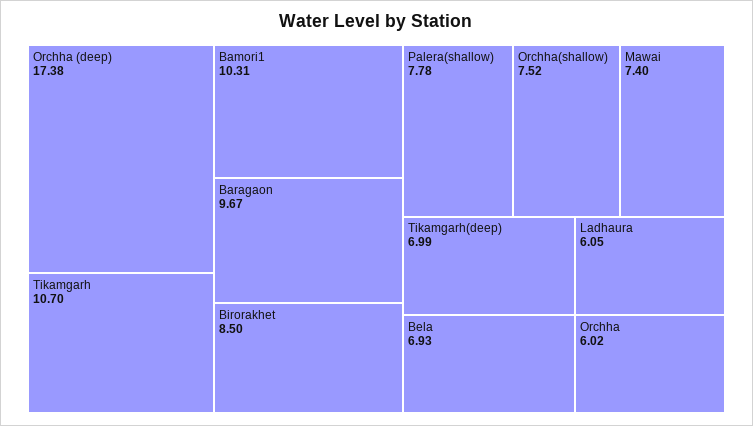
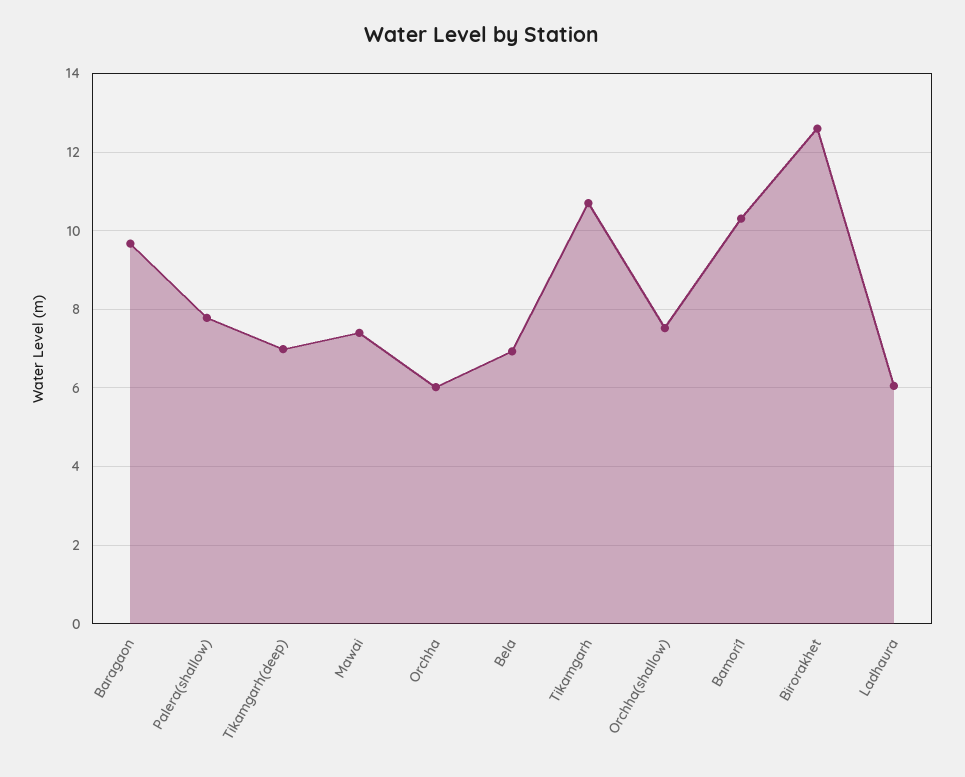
  {
-   "Orchha (deep)": 17.38,
    "Tikamgarh": 10.7,
    "Bamori1": 10.31,
    "Baragaon": 9.67,
-   "Birorakhet": 8.5,
+   "Birorakhet": 12.6,
    "Palera(shallow)": 7.78,
    "Orchha(shallow)": 7.52,
    "Mawai": 7.4,
    "Tikamgarh(deep)": 6.99,
    "Bela": 6.93,
    "Ladhaura": 6.05,
    "Orchha": 6.02
  }

